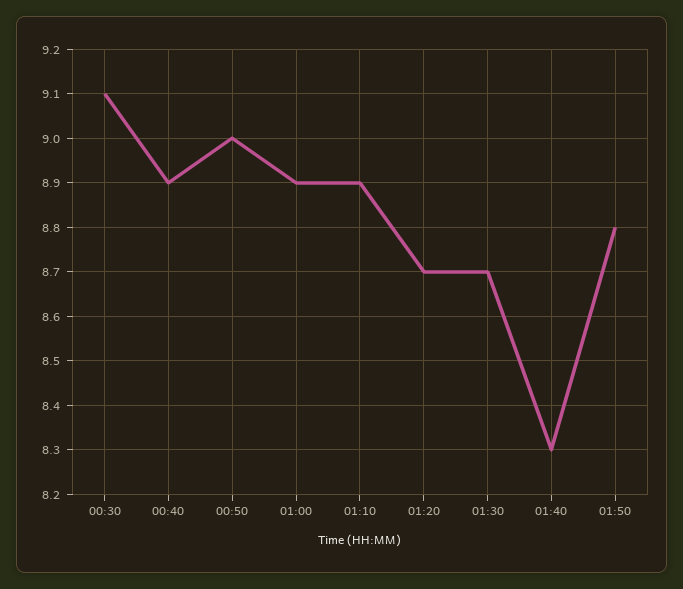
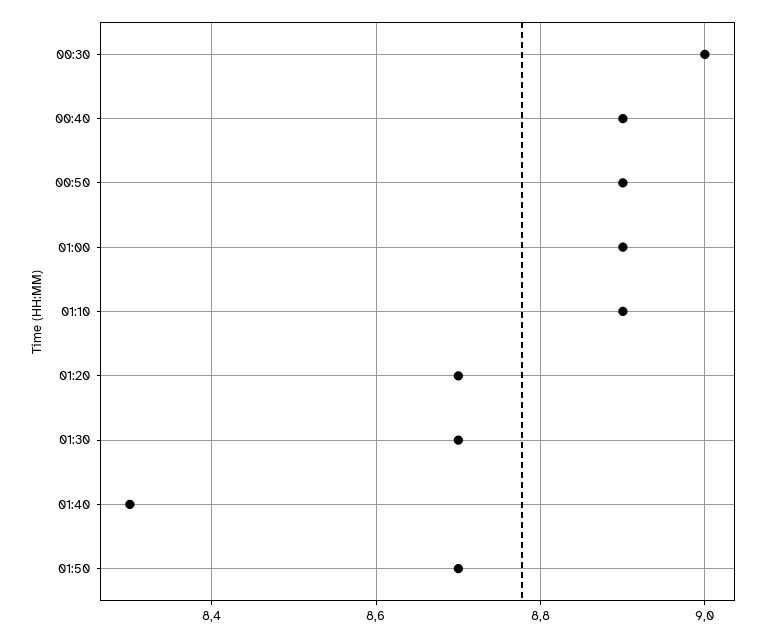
  {
-   "00:30": 9.1,
+   "00:30": 9,
    "00:40": 8.9,
-   "00:50": 9,
+   "00:50": 8.9,
    "01:00": 8.9,
    "01:10": 8.9,
    "01:20": 8.7,
    "01:30": 8.7,
    "01:40": 8.3,
-   "01:50": 8.8
+   "01:50": 8.7
  }

